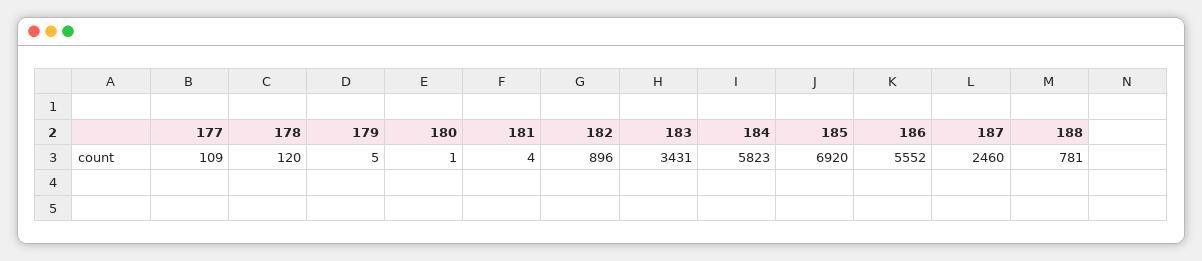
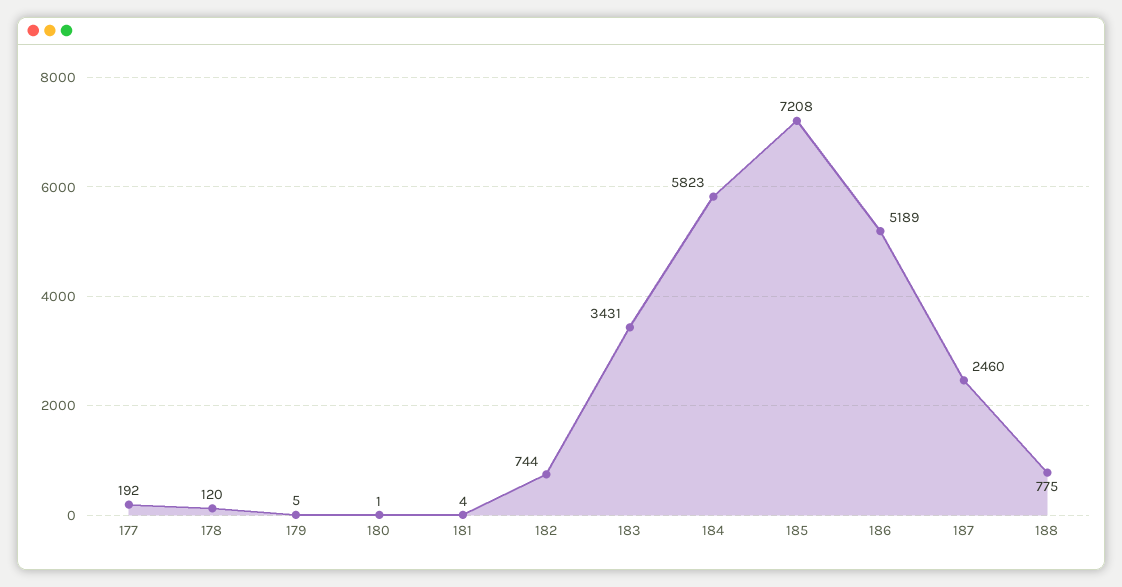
  {
-   "177": 109,
+   "177": 192,
    "178": 120,
    "179": 5,
    "180": 1,
    "181": 4,
-   "182": 896,
+   "182": 744,
    "183": 3431,
    "184": 5823,
-   "185": 6920,
+   "185": 7208,
-   "186": 5552,
+   "186": 5189,
    "187": 2460,
-   "188": 781
+   "188": 775
  }

